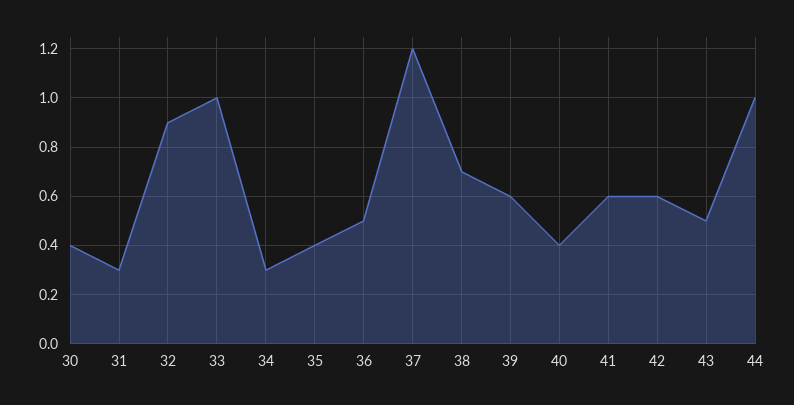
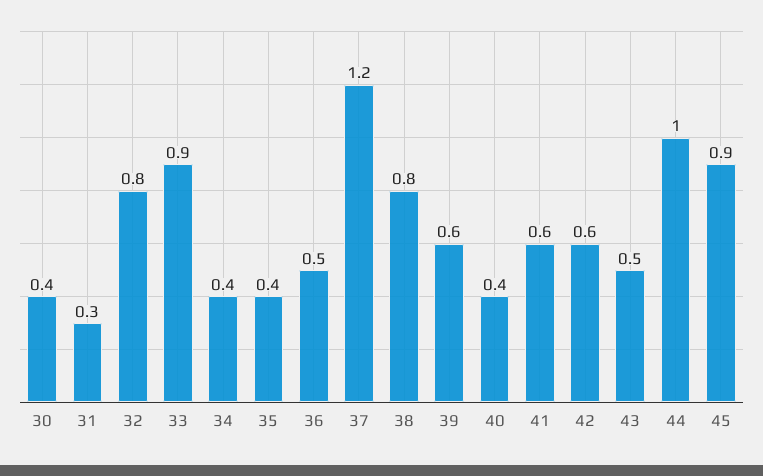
  {
    "30": 0.4,
    "31": 0.3,
-   "32": 0.9,
+   "32": 0.8,
-   "33": 1,
+   "33": 0.9,
-   "34": 0.3,
+   "34": 0.4,
    "35": 0.4,
    "36": 0.5,
    "37": 1.2,
-   "38": 0.7,
+   "38": 0.8,
    "39": 0.6,
    "40": 0.4,
    "41": 0.6,
    "42": 0.6,
    "43": 0.5,
-   "44": 1
+   "44": 1,
+   "45": 0.9
  }

